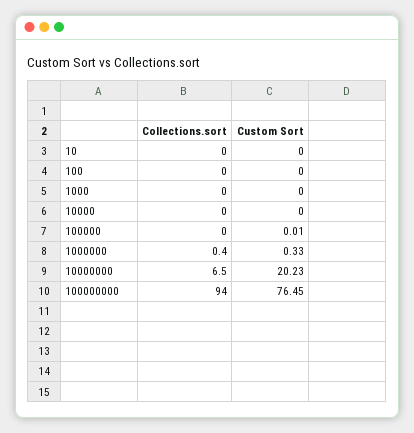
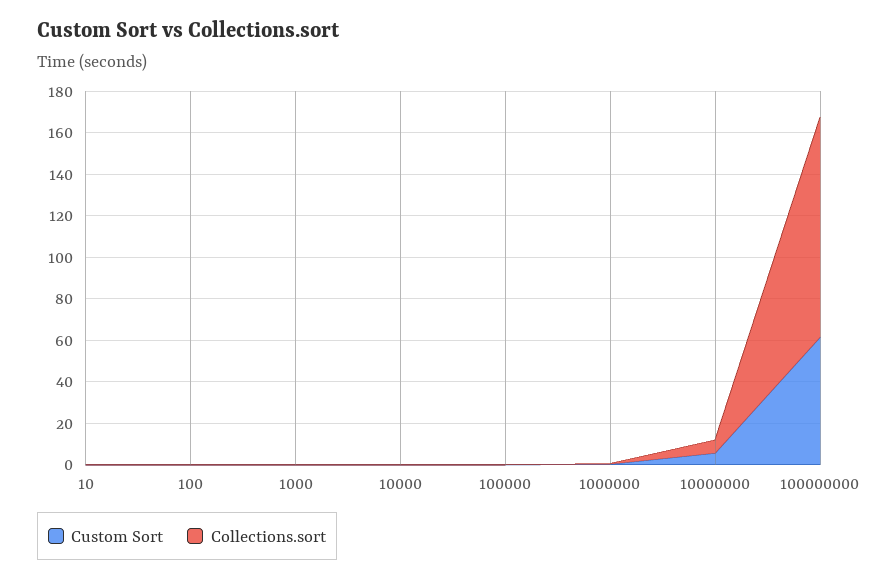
  {
    "Collections.sort": {
      "10": 0,
      "100": 0,
      "1000": 0,
      "10000": 0,
      "100000": 0,
      "1000000": 0.4,
      "10000000": 6.5,
-     "100000000": 94
+     "100000000": 105
    },
    "Custom Sort": {
      "10": 0,
      "100": 0,
      "1000": 0,
      "10000": 0,
      "100000": 0.01,
      "1000000": 0.33,
-     "10000000": 20.23,
+     "10000000": 5,
-     "100000000": 76.45
+     "100000000": 60
    }
  }

